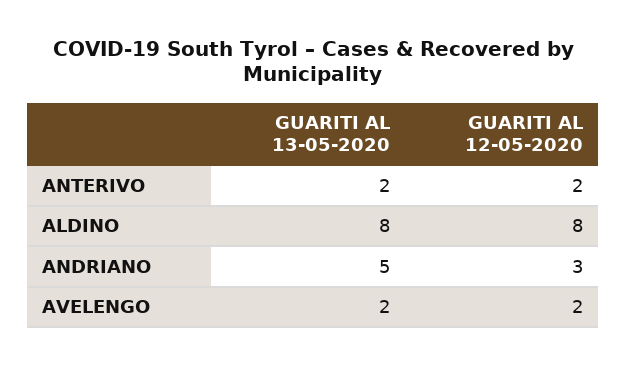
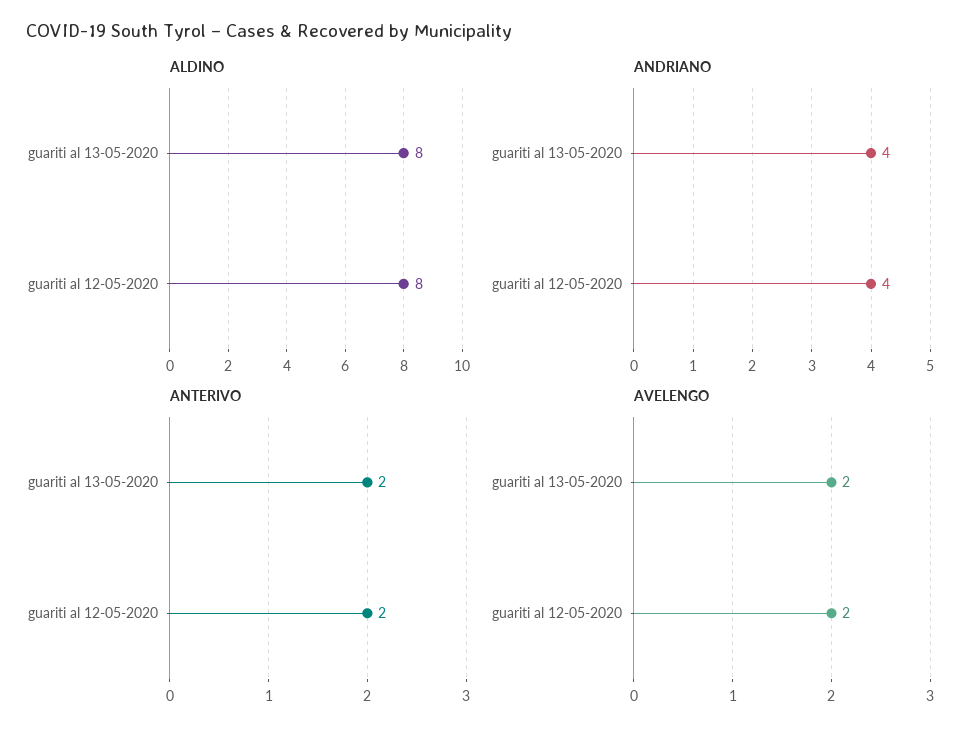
  {
    "ANTERIVO": {
      "GUARITI AL 13-05-2020": 2,
      "GUARITI AL 12-05-2020": 2
    },
    "ALDINO": {
      "GUARITI AL 13-05-2020": 8,
      "GUARITI AL 12-05-2020": 8
    },
    "ANDRIANO": {
-     "GUARITI AL 13-05-2020": 5,
+     "GUARITI AL 13-05-2020": 4,
-     "GUARITI AL 12-05-2020": 3
+     "GUARITI AL 12-05-2020": 4
    },
    "AVELENGO": {
      "GUARITI AL 13-05-2020": 2,
      "GUARITI AL 12-05-2020": 2
    }
  }

